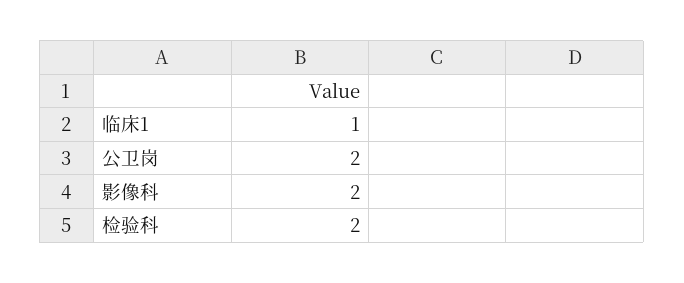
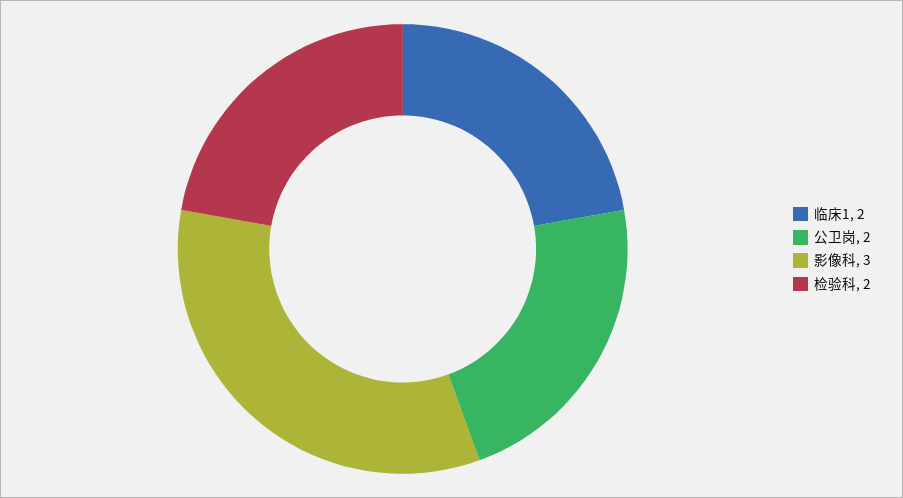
  {
-   "临床1": 1,
+   "临床1": 2,
    "公卫岗": 2,
-   "影像科": 2,
+   "影像科": 3,
    "检验科": 2
  }

